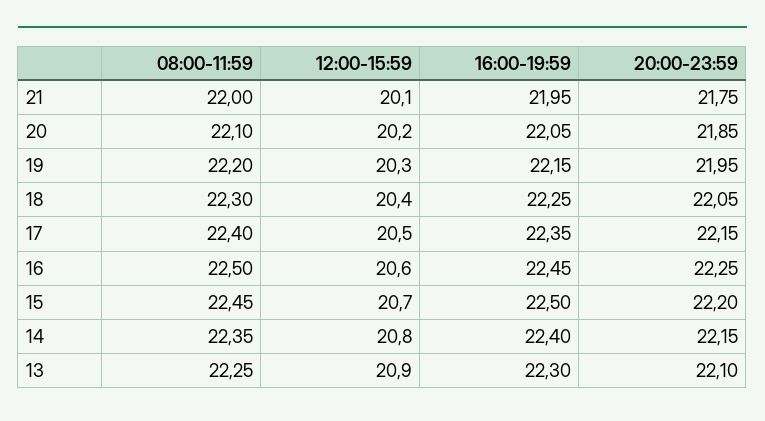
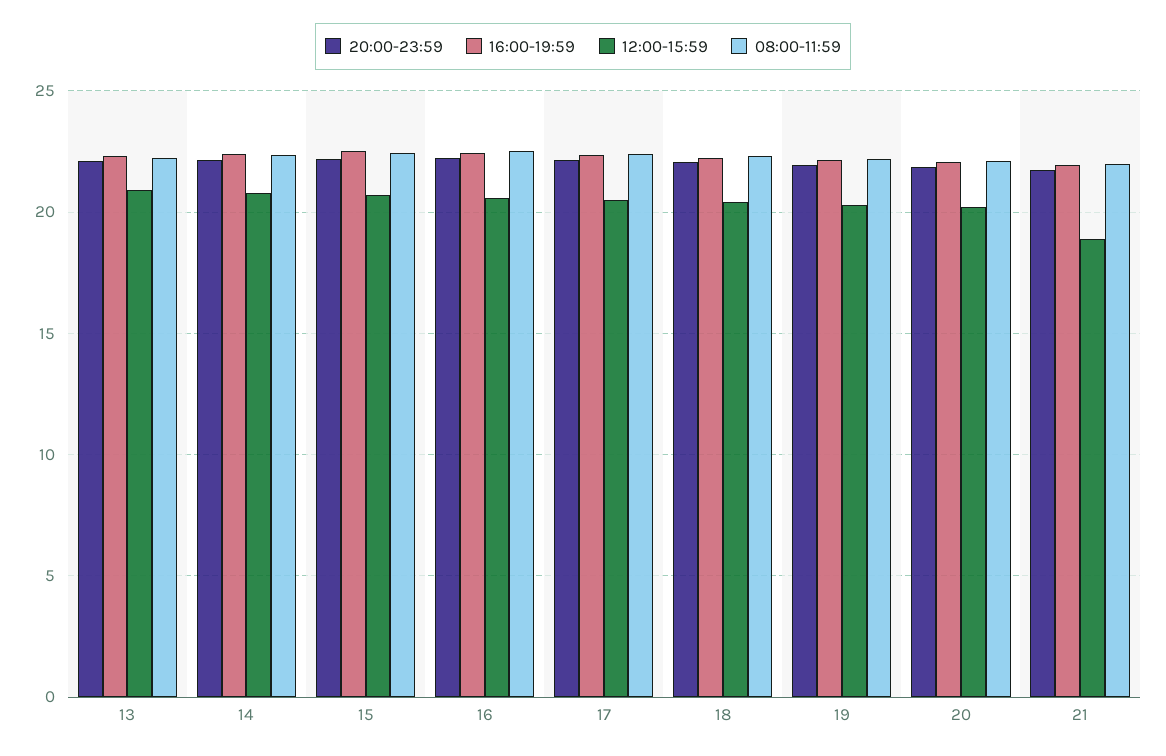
  {
    "08:00-11:59": {
      "21": 22,
      "20": 22.1,
      "19": 22.2,
      "18": 22.3,
      "17": 22.4,
      "16": 22.5,
      "15": 22.45,
      "14": 22.35,
      "13": 22.25
    },
    "12:00-15:59": {
-     "21": 20.1,
+     "21": 19,
      "20": 20.2,
      "19": 20.3,
      "18": 20.4,
      "17": 20.5,
      "16": 20.6,
      "15": 20.7,
      "14": 20.8,
      "13": 20.9
    },
    "16:00-19:59": {
      "21": 21.95,
      "20": 22.05,
      "19": 22.15,
      "18": 22.25,
      "17": 22.35,
      "16": 22.45,
      "15": 22.5,
      "14": 22.4,
      "13": 22.3
    },
    "20:00-23:59": {
      "21": 21.75,
      "20": 21.85,
      "19": 21.95,
      "18": 22.05,
      "17": 22.15,
      "16": 22.25,
      "15": 22.2,
      "14": 22.15,
      "13": 22.1
    }
  }

